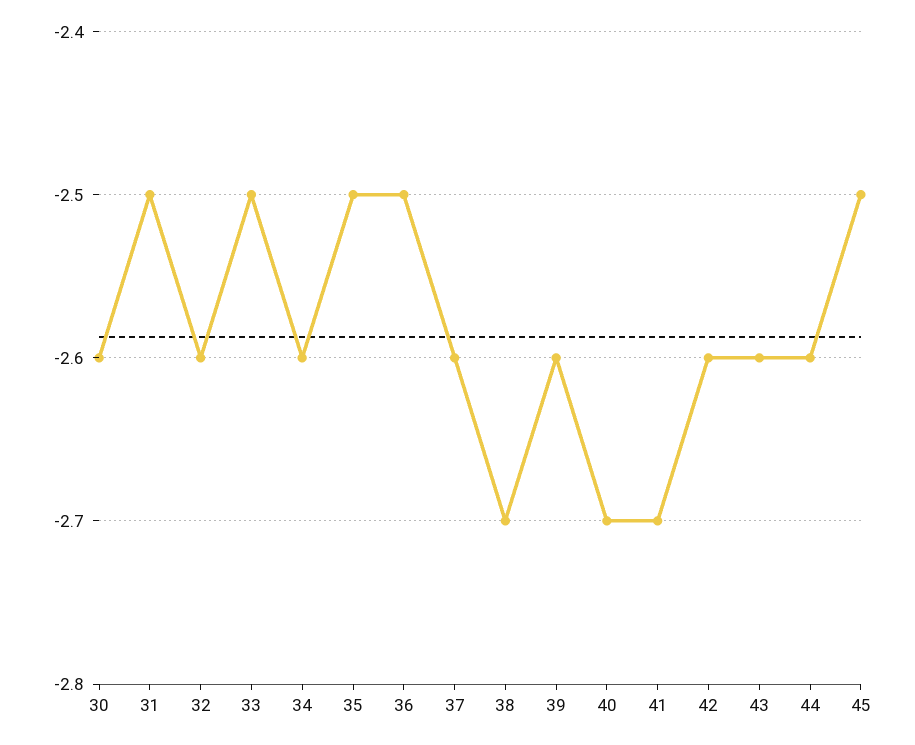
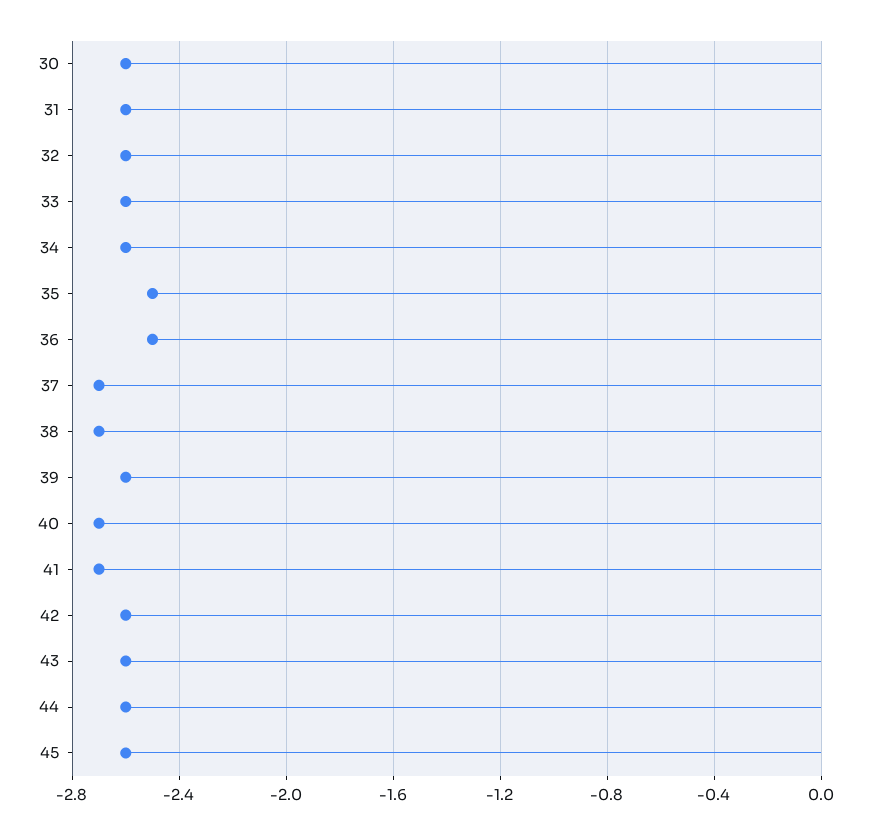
  {
    "30": -2.6,
-   "31": -2.5,
+   "31": -2.6,
    "32": -2.6,
-   "33": -2.5,
+   "33": -2.6,
    "34": -2.6,
    "35": -2.5,
    "36": -2.5,
-   "37": -2.6,
+   "37": -2.7,
    "38": -2.7,
    "39": -2.6,
    "40": -2.7,
    "41": -2.7,
    "42": -2.6,
    "43": -2.6,
    "44": -2.6,
-   "45": -2.5
+   "45": -2.6
  }

